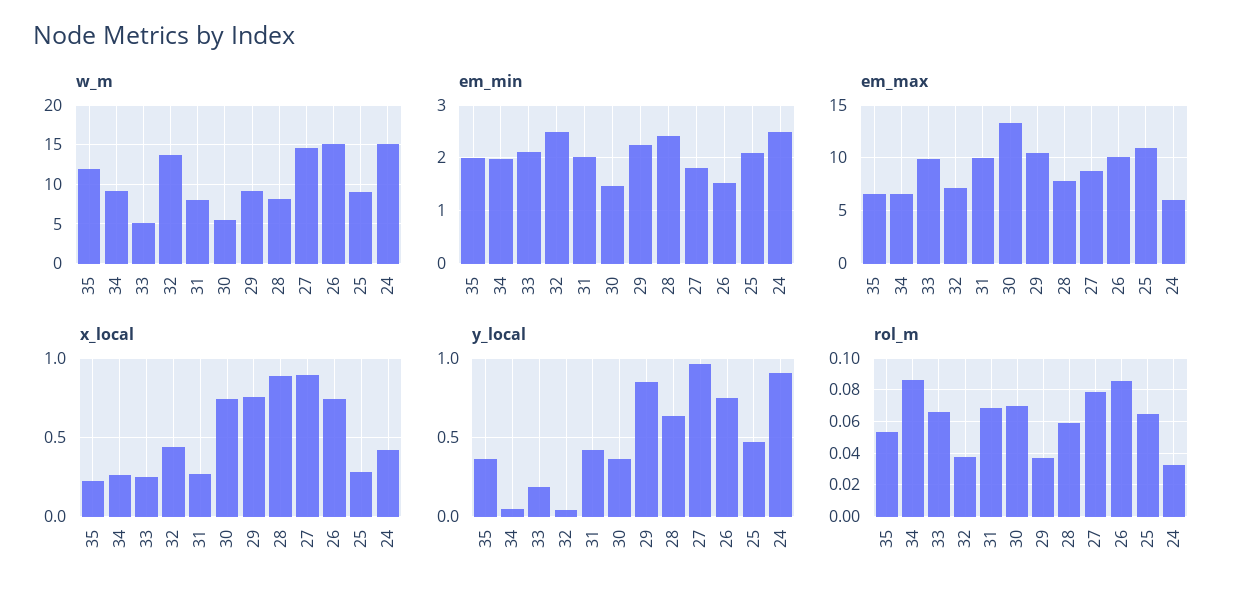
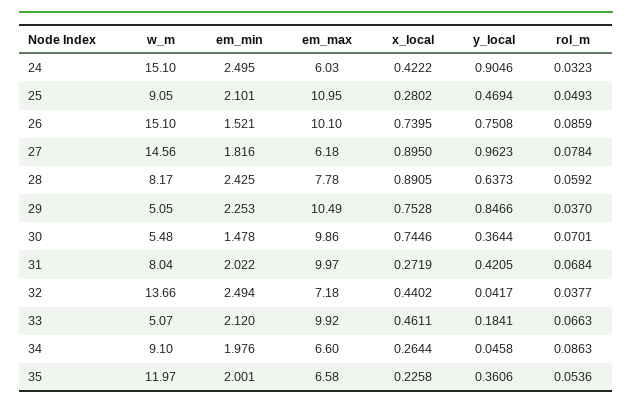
  {
    "w_m": {
      "35": 11.97,
      "34": 9.1,
      "33": 5.07,
      "32": 13.66,
      "31": 8.04,
      "30": 5.48,
-     "29": 9,
+     "29": 5.05,
      "28": 8.17,
      "27": 14.56,
      "26": 15.1,
      "25": 9.05,
      "24": 15.1
    },
    "em_min": {
      "35": 2.001,
      "34": 1.976,
      "33": 2.12,
      "32": 2.494,
      "31": 2.022,
      "30": 1.478,
      "29": 2.253,
      "28": 2.425,
      "27": 1.816,
      "26": 1.521,
      "25": 2.101,
      "24": 2.495
    },
    "em_max": {
      "35": 6.58,
      "34": 6.6,
      "33": 9.92,
      "32": 7.18,
      "31": 9.97,
-     "30": 13,
+     "30": 9.86,
      "29": 10.49,
      "28": 7.78,
-     "27": 9,
+     "27": 6.18,
      "26": 10.1,
      "25": 10.95,
      "24": 6.03
    },
    "x_local": {
      "35": 0.2258,
      "34": 0.2644,
-     "33": 0.25,
+     "33": 0.4611,
      "32": 0.4402,
      "31": 0.2719,
      "30": 0.7446,
      "29": 0.7528,
      "28": 0.8905,
      "27": 0.895,
      "26": 0.7395,
      "25": 0.2802,
      "24": 0.4222
    },
    "y_local": {
      "35": 0.3606,
      "34": 0.0458,
      "33": 0.1841,
      "32": 0.0417,
      "31": 0.4205,
      "30": 0.3644,
      "29": 0.8466,
      "28": 0.6373,
      "27": 0.9623,
      "26": 0.7508,
      "25": 0.4694,
      "24": 0.9046
    },
    "rol_m": {
      "35": 0.0536,
      "34": 0.0863,
      "33": 0.0663,
      "32": 0.0377,
      "31": 0.0684,
      "30": 0.0701,
      "29": 0.037,
      "28": 0.0592,
      "27": 0.0784,
      "26": 0.0859,
-     "25": 0.065,
+     "25": 0.0493,
      "24": 0.0323
    }
  }

